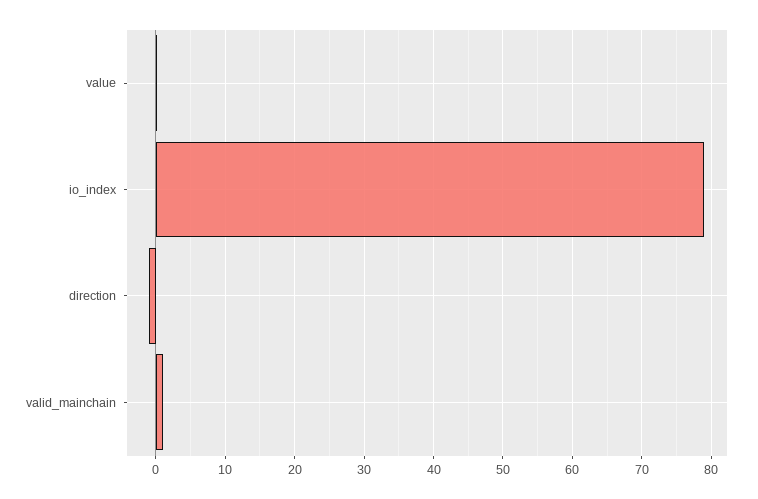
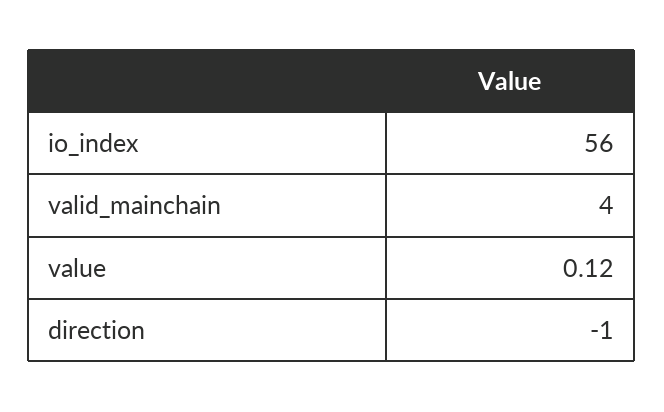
  {
    "value": 0.12,
-   "io_index": 79,
+   "io_index": 56,
    "direction": -1,
-   "valid_mainchain": 1
+   "valid_mainchain": 4
  }

